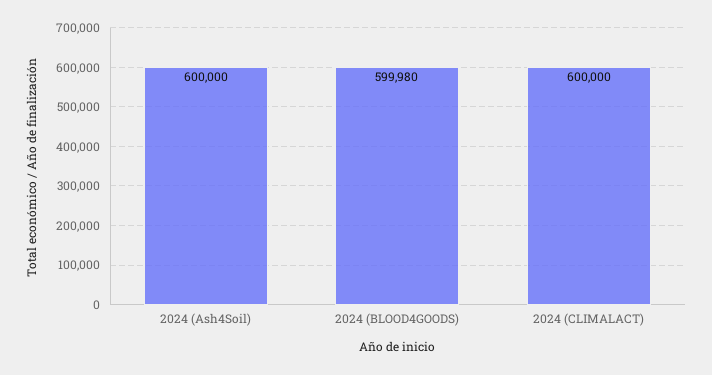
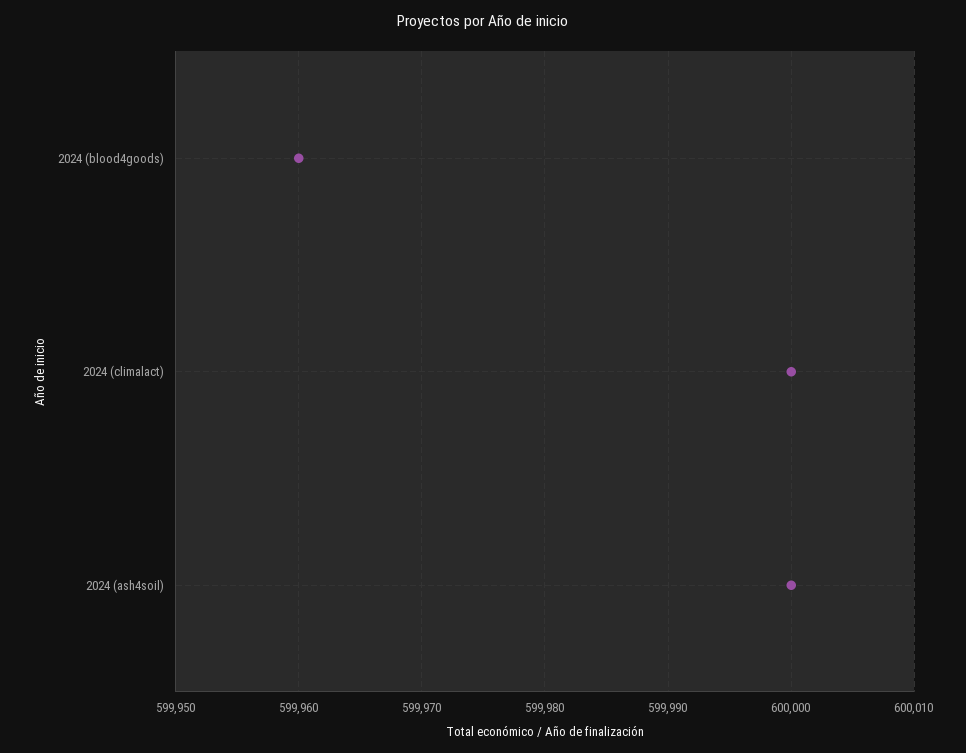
  {
    "2024 (Ash4Soil)": 600000,
-   "2024 (BLOOD4GOODS)": 599980,
+   "2024 (BLOOD4GOODS)": 599960,
    "2024 (CLIMALACT)": 600000
  }

